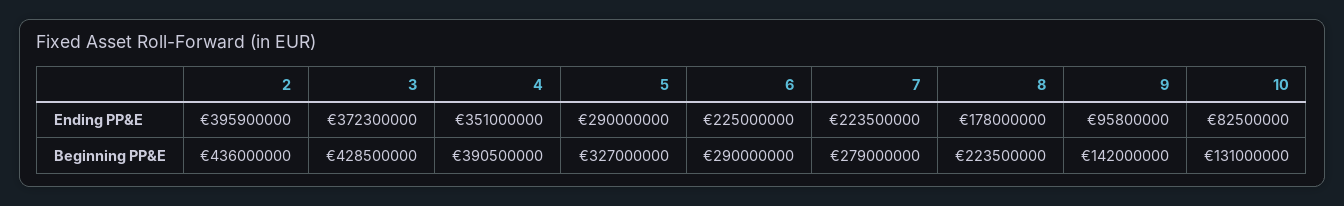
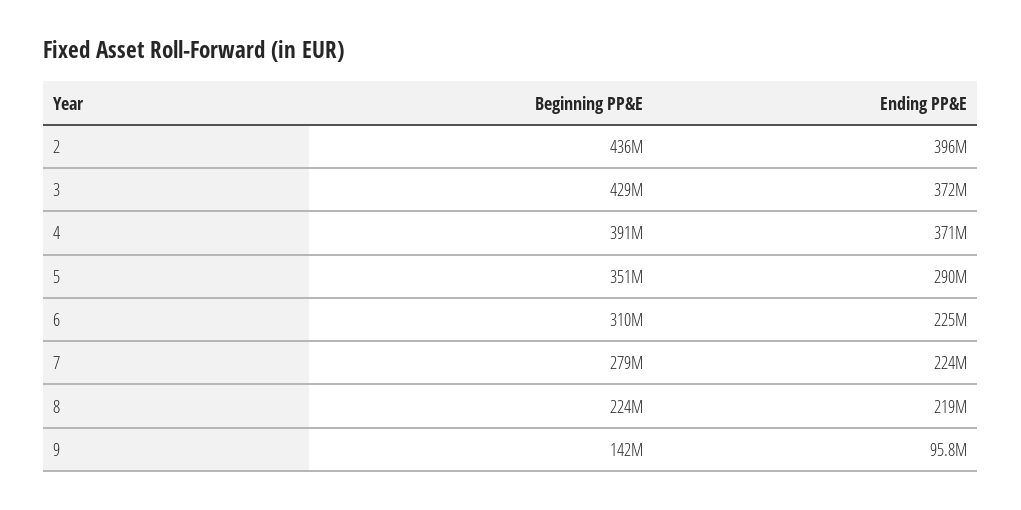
  {
    "2": {
      "Ending PP&E": 395900000,
      "Beginning PP&E": 436000000
    },
    "3": {
      "Ending PP&E": 372300000,
      "Beginning PP&E": 428500000
    },
    "4": {
-     "Ending PP&E": 351000000,
+     "Ending PP&E": 371000000,
      "Beginning PP&E": 390500000
    },
    "5": {
      "Ending PP&E": 290000000,
-     "Beginning PP&E": 327000000
+     "Beginning PP&E": 351000000
    },
    "6": {
      "Ending PP&E": 225000000,
-     "Beginning PP&E": 290000000
+     "Beginning PP&E": 310000000
    },
    "7": {
      "Ending PP&E": 223500000,
      "Beginning PP&E": 279000000
    },
    "8": {
-     "Ending PP&E": 178000000,
+     "Ending PP&E": 219000000,
      "Beginning PP&E": 223500000
    },
    "9": {
      "Ending PP&E": 95800000,
      "Beginning PP&E": 142000000
-   },
+   }
-   "10": {
-     "Ending PP&E": 82500000,
-     "Beginning PP&E": 131000000
-   }
  }

